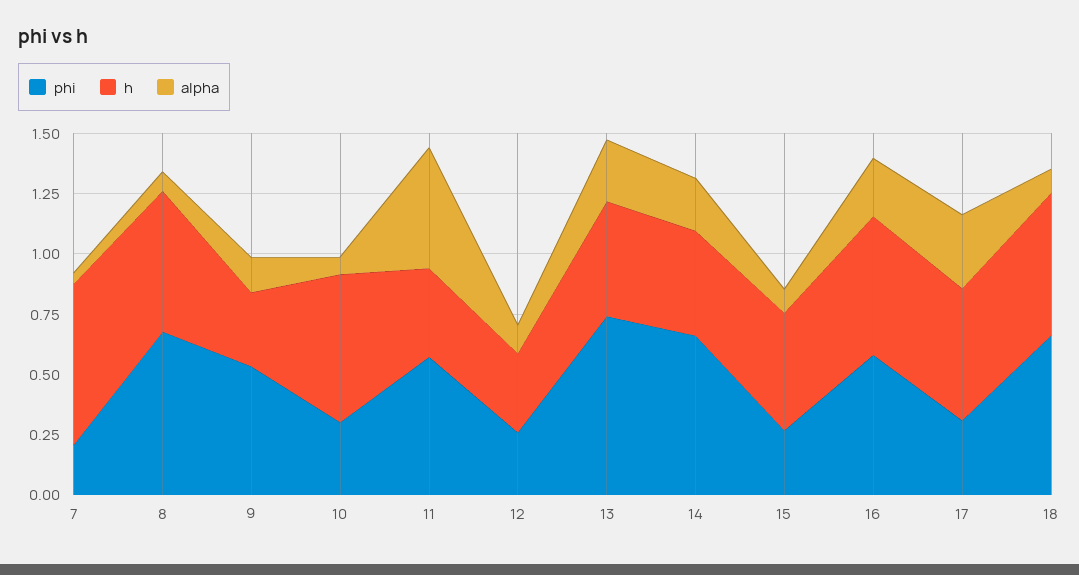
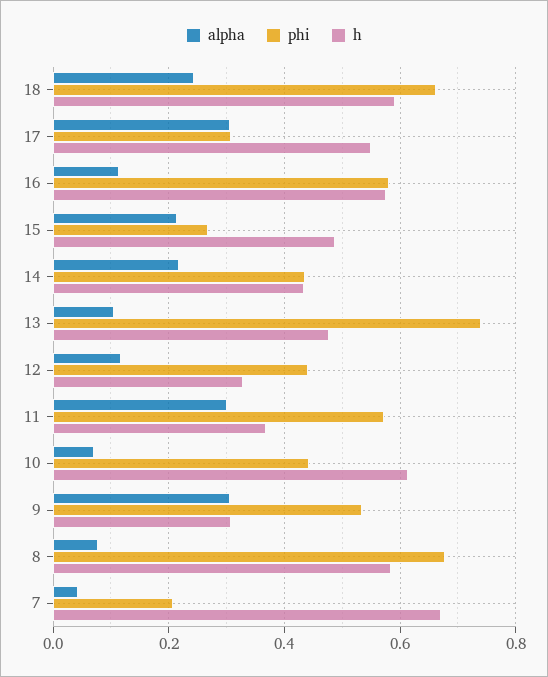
  {
    "phi": {
      "7": 0.2,
      "8": 0.68,
      "9": 0.54,
-     "10": 0.3,
+     "10": 0.44,
      "11": 0.58,
-     "12": 0.25,
+     "12": 0.44,
      "13": 0.74,
-     "14": 0.65,
+     "14": 0.44,
      "15": 0.26,
      "16": 0.58,
      "17": 0.3,
      "18": 0.66
    },
    "h": {
      "7": 0.68,
      "8": 0.58,
      "9": 0.3,
      "10": 0.62,
      "11": 0.36,
      "12": 0.32,
      "13": 0.48,
      "14": 0.44,
      "15": 0.48,
      "16": 0.58,
      "17": 0.54,
      "18": 0.6
    },
    "alpha": {
      "7": 0.04,
      "8": 0.08,
-     "9": 0.15,
+     "9": 0.3,
      "10": 0.08,
-     "11": 0.5,
+     "11": 0.3,
      "12": 0.12,
-     "13": 0.25,
+     "13": 0.1,
      "14": 0.22,
-     "15": 0.1,
+     "15": 0.22,
-     "16": 0.25,
+     "16": 0.12,
      "17": 0.3,
-     "18": 0.1
+     "18": 0.24
    }
  }

